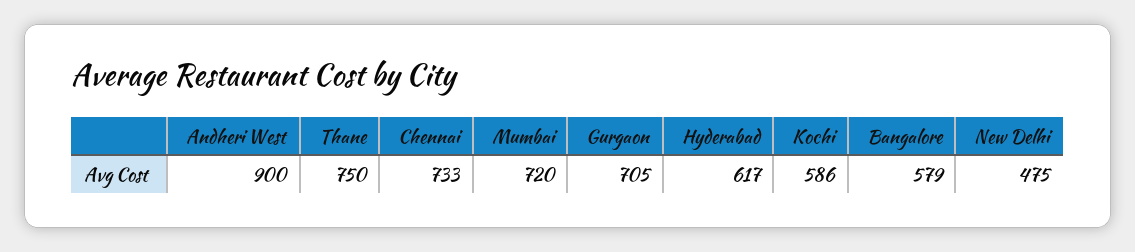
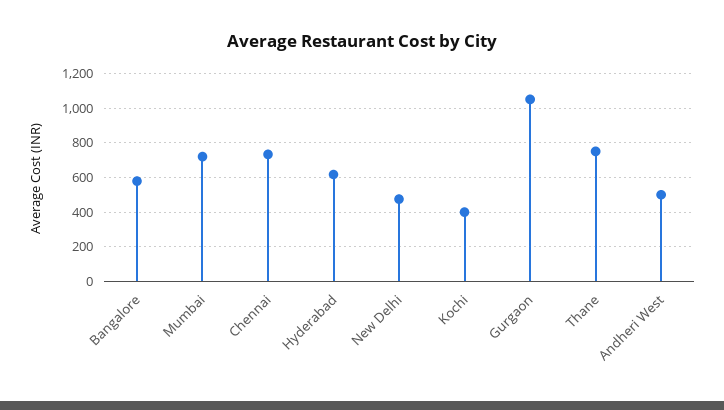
  {
-   "Andheri West": 900,
+   "Andheri West": 500,
    "Thane": 750,
    "Chennai": 733,
    "Mumbai": 720,
-   "Gurgaon": 705,
+   "Gurgaon": 1050,
    "Hyderabad": 617,
-   "Kochi": 586,
+   "Kochi": 400,
    "Bangalore": 579,
    "New Delhi": 475
  }

